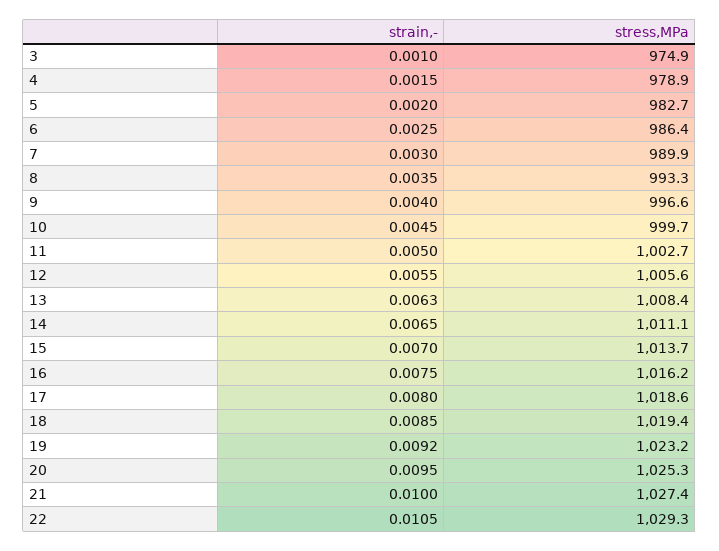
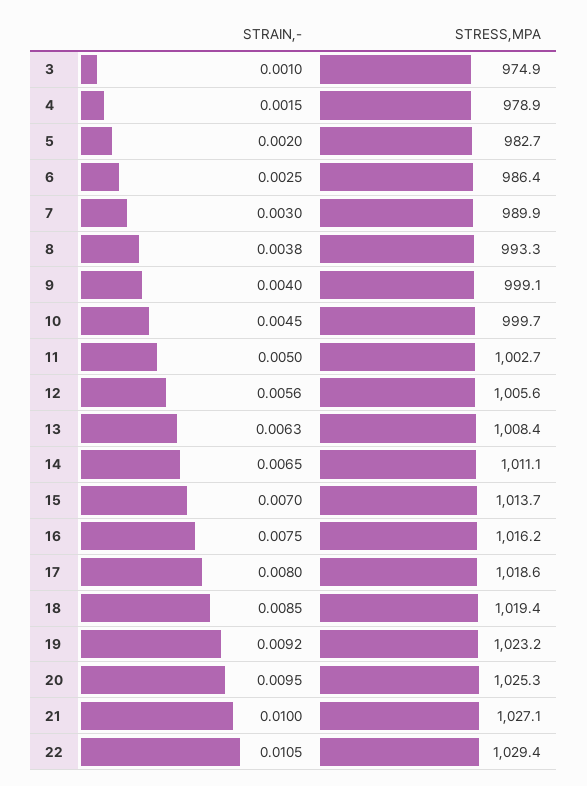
  {
    "strain,-": {
      "3": 0.001,
      "4": 0.0015,
      "5": 0.002,
      "6": 0.0025,
      "7": 0.003,
-     "8": 0.0035,
+     "8": 0.0038,
      "9": 0.004,
      "10": 0.0045,
      "11": 0.005,
-     "12": 0.0055,
+     "12": 0.0056,
      "13": 0.0063,
      "14": 0.0065,
      "15": 0.007,
      "16": 0.0075,
      "17": 0.008,
      "18": 0.0085,
      "19": 0.0092,
      "20": 0.0095,
      "21": 0.01,
      "22": 0.0105
    },
    "stress,MPa": {
      "3": 974.9,
      "4": 978.9,
      "5": 982.7,
      "6": 986.4,
      "7": 989.9,
      "8": 993.3,
-     "9": 996.6,
+     "9": 999.1,
      "10": 999.7,
      "11": 1002.7,
      "12": 1005.6,
      "13": 1008.4,
      "14": 1011.1,
      "15": 1013.7,
      "16": 1016.2,
      "17": 1018.6,
      "18": 1019.4,
      "19": 1023.2,
      "20": 1025.3,
-     "21": 1027.4,
+     "21": 1027.1,
-     "22": 1029.3
+     "22": 1029.4
    }
  }

